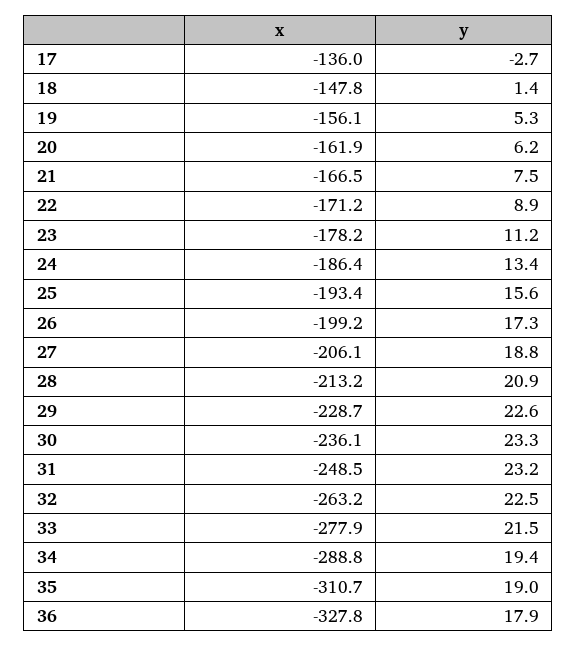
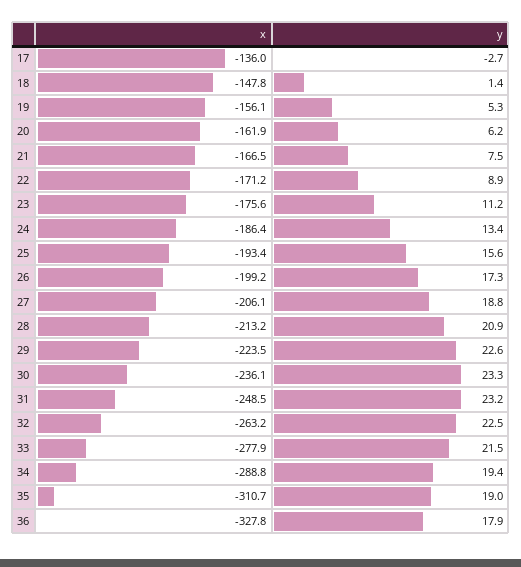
  {
    "x": {
      "17": -136,
      "18": -147.8,
      "19": -156.1,
      "20": -161.9,
      "21": -166.5,
      "22": -171.2,
-     "23": -178.2,
+     "23": -175.6,
      "24": -186.4,
      "25": -193.4,
      "26": -199.2,
      "27": -206.1,
      "28": -213.2,
-     "29": -228.7,
+     "29": -223.5,
      "30": -236.1,
      "31": -248.5,
      "32": -263.2,
      "33": -277.9,
      "34": -288.8,
      "35": -310.7,
      "36": -327.8
    },
    "y": {
      "17": -2.7,
      "18": 1.4,
      "19": 5.3,
      "20": 6.2,
      "21": 7.5,
      "22": 8.9,
      "23": 11.2,
      "24": 13.4,
      "25": 15.6,
      "26": 17.3,
      "27": 18.8,
      "28": 20.9,
      "29": 22.6,
      "30": 23.3,
      "31": 23.2,
      "32": 22.5,
      "33": 21.5,
      "34": 19.4,
      "35": 19,
      "36": 17.9
    }
  }

